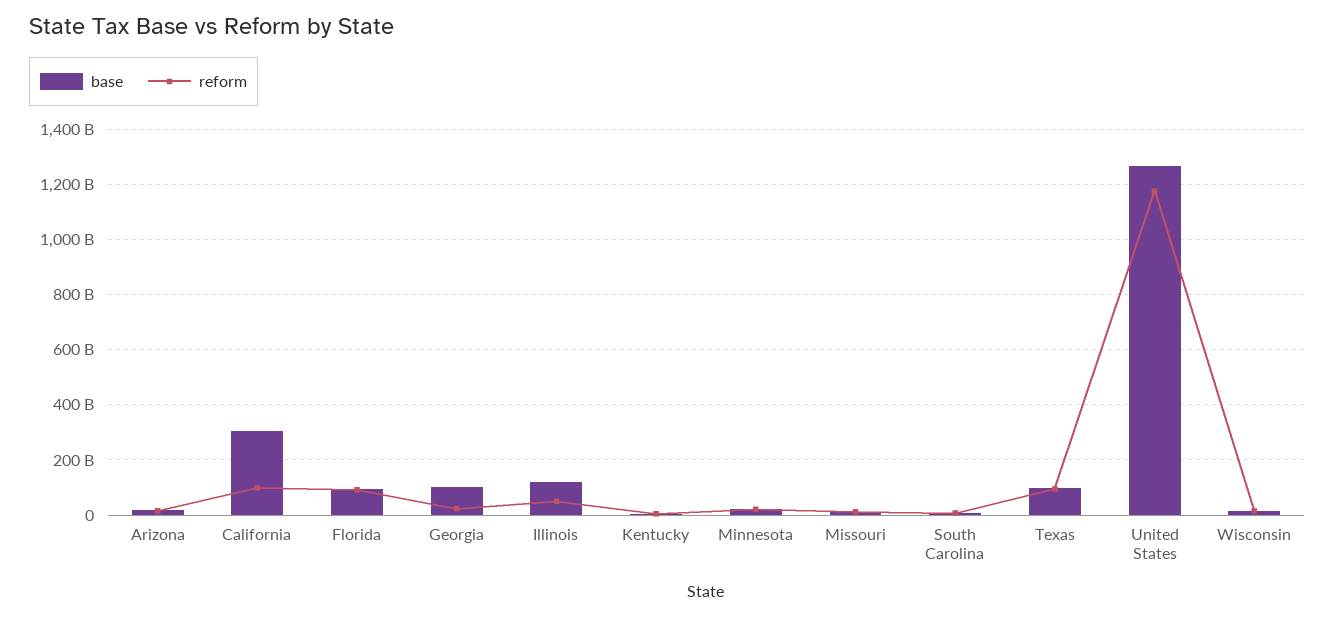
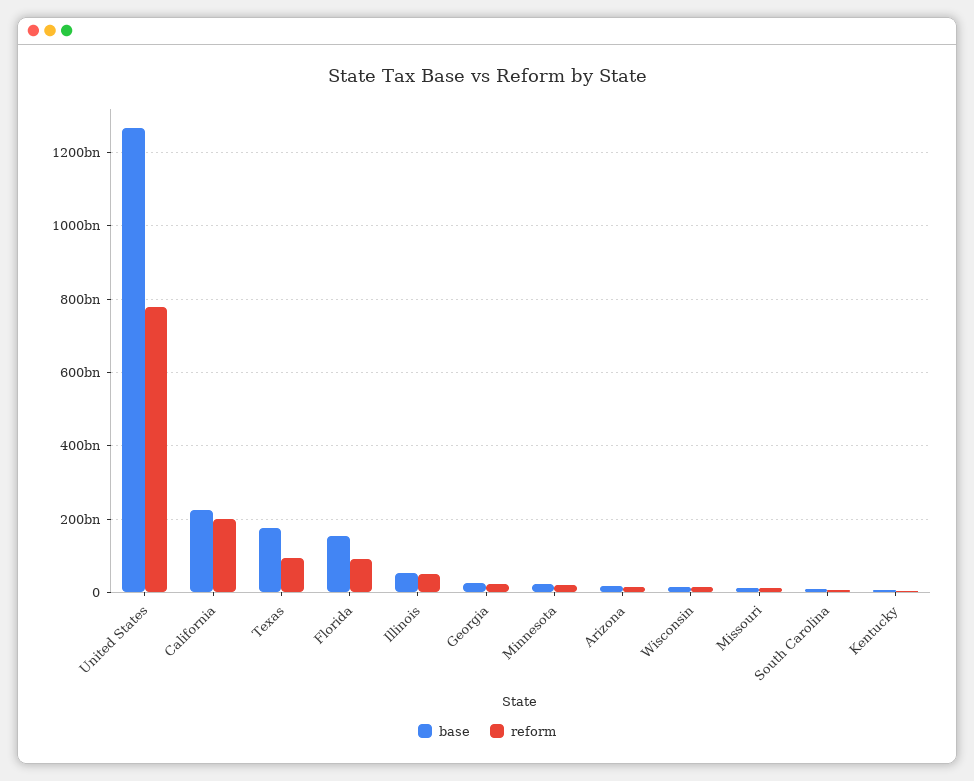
  {
    "base": {
      "Arizona": 20000000000,
-     "California": 300000000000,
+     "California": 220000000000,
-     "Florida": 100000000000,
+     "Florida": 160000000000,
-     "Georgia": 100000000000,
+     "Georgia": 20000000000,
-     "Illinois": 125000000000,
+     "Illinois": 60000000000,
      "Kentucky": 0,
      "Minnesota": 20000000000,
      "Missouri": 20000000000,
      "South Carolina": 0,
-     "Texas": 100000000000,
+     "Texas": 180000000000,
      "United States": 1260000000000,
      "Wisconsin": 20000000000
    },
    "reform": {
      "Arizona": 20000000000,
-     "California": 100000000000,
+     "California": 200000000000,
      "Florida": 100000000000,
      "Georgia": 20000000000,
      "Illinois": 60000000000,
      "Kentucky": 0,
      "Minnesota": 20000000000,
      "Missouri": 20000000000,
      "South Carolina": 0,
      "Texas": 100000000000,
-     "United States": 1175000000000,
+     "United States": 780000000000,
      "Wisconsin": 20000000000
    }
  }

